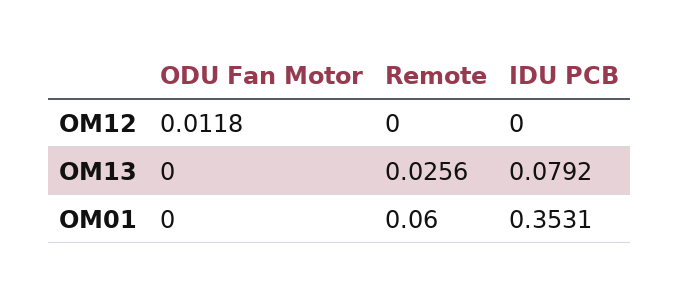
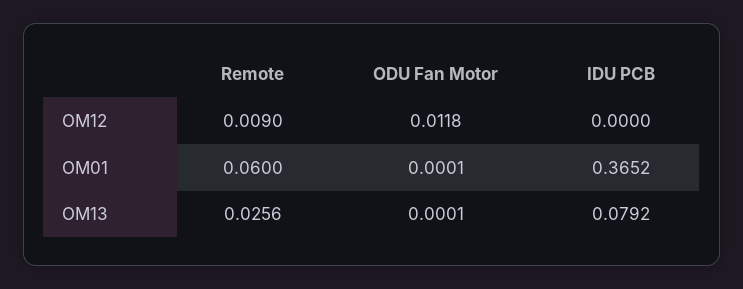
  {
    "ODU Fan Motor": {
      "OM12": 0.0118,
-     "OM13": 0,
+     "OM13": 0.0001,
-     "OM01": 0
+     "OM01": 0.0001
    },
    "Remote": {
-     "OM12": 0,
+     "OM12": 0.009,
      "OM13": 0.0256,
      "OM01": 0.06
    },
    "IDU PCB": {
      "OM12": 0,
      "OM13": 0.0792,
-     "OM01": 0.3531
+     "OM01": 0.3652
    }
  }

